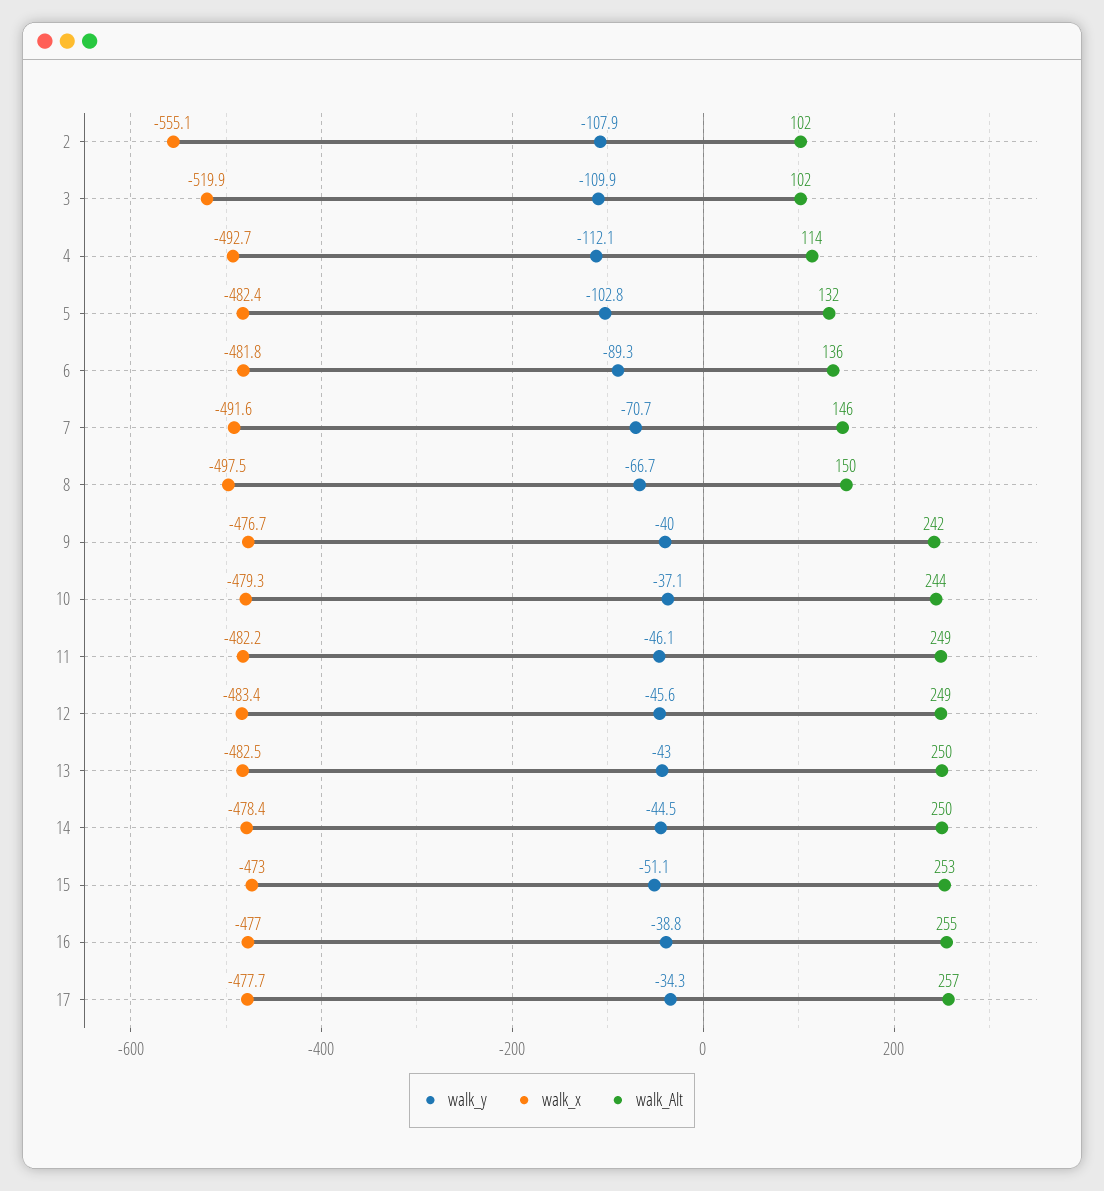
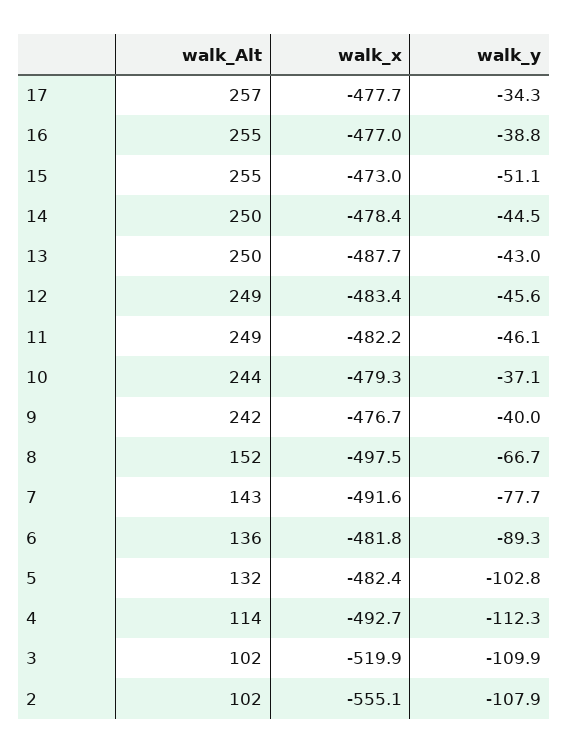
  {
    "walk_y": {
      "2": -107.9,
      "3": -109.9,
-     "4": -112.1,
+     "4": -112.3,
      "5": -102.8,
      "6": -89.3,
-     "7": -70.7,
+     "7": -77.7,
      "8": -66.7,
      "9": -40,
      "10": -37.1,
      "11": -46.1,
      "12": -45.6,
      "13": -43,
      "14": -44.5,
      "15": -51.1,
      "16": -38.8,
      "17": -34.3
    },
    "walk_x": {
      "2": -555.1,
      "3": -519.9,
      "4": -492.7,
      "5": -482.4,
      "6": -481.8,
      "7": -491.6,
      "8": -497.5,
      "9": -476.7,
      "10": -479.3,
      "11": -482.2,
      "12": -483.4,
-     "13": -482.5,
+     "13": -487.7,
      "14": -478.4,
      "15": -473,
      "16": -477,
      "17": -477.7
    },
    "walk_Alt": {
      "2": 102,
      "3": 102,
      "4": 114,
      "5": 132,
      "6": 136,
-     "7": 146,
+     "7": 143,
-     "8": 150,
+     "8": 152,
      "9": 242,
      "10": 244,
      "11": 249,
      "12": 249,
      "13": 250,
      "14": 250,
-     "15": 253,
+     "15": 255,
      "16": 255,
      "17": 257
    }
  }

